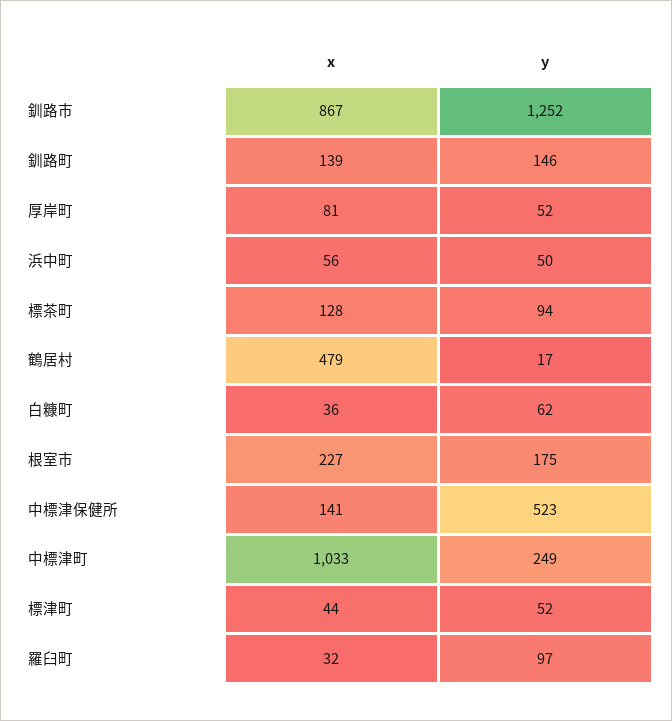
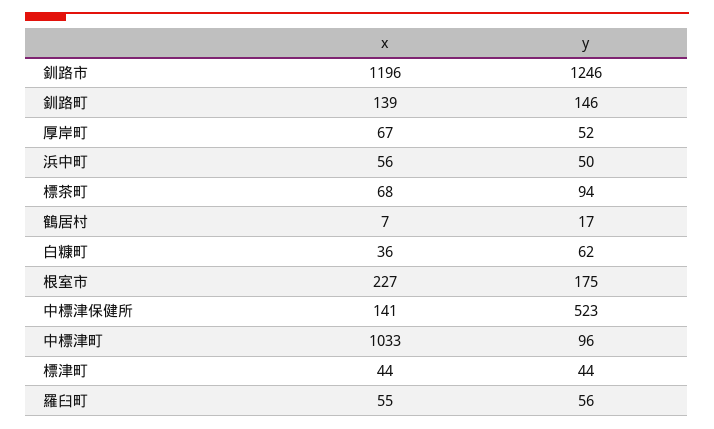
  {
    "x": {
-     "釧路市": 867,
+     "釧路市": 1196,
      "釧路町": 139,
-     "厚岸町": 81,
+     "厚岸町": 67,
      "浜中町": 56,
-     "標茶町": 128,
+     "標茶町": 68,
-     "鶴居村": 479,
+     "鶴居村": 7,
      "白糠町": 36,
      "根室市": 227,
      "中標津保健所": 141,
      "中標津町": 1033,
      "標津町": 44,
-     "羅臼町": 32
+     "羅臼町": 55
    },
    "y": {
-     "釧路市": 1252,
+     "釧路市": 1246,
      "釧路町": 146,
      "厚岸町": 52,
      "浜中町": 50,
      "標茶町": 94,
      "鶴居村": 17,
      "白糠町": 62,
      "根室市": 175,
      "中標津保健所": 523,
-     "中標津町": 249,
+     "中標津町": 96,
-     "標津町": 52,
+     "標津町": 44,
-     "羅臼町": 97
+     "羅臼町": 56
    }
  }

